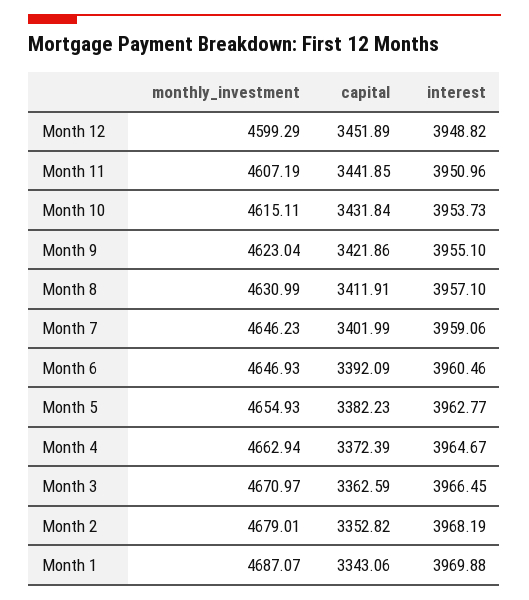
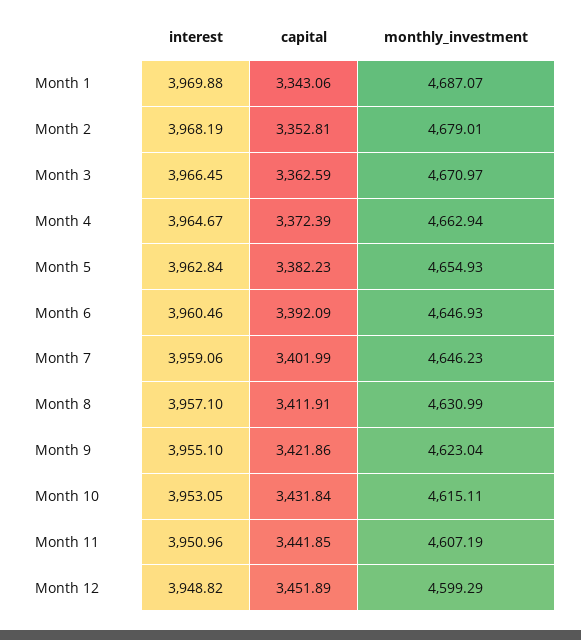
  {
    "monthly_investment": {
      "Month 12": 4599.29,
      "Month 11": 4607.19,
      "Month 10": 4615.11,
      "Month 9": 4623.04,
      "Month 8": 4630.99,
      "Month 7": 4646.23,
      "Month 6": 4646.93,
      "Month 5": 4654.93,
      "Month 4": 4662.94,
      "Month 3": 4670.97,
      "Month 2": 4679.01,
      "Month 1": 4687.07
    },
    "capital": {
      "Month 12": 3451.89,
      "Month 11": 3441.85,
      "Month 10": 3431.84,
      "Month 9": 3421.86,
      "Month 8": 3411.91,
      "Month 7": 3401.99,
      "Month 6": 3392.09,
      "Month 5": 3382.23,
      "Month 4": 3372.39,
      "Month 3": 3362.59,
-     "Month 2": 3352.82,
+     "Month 2": 3352.81,
      "Month 1": 3343.06
    },
    "interest": {
      "Month 12": 3948.82,
      "Month 11": 3950.96,
-     "Month 10": 3953.73,
+     "Month 10": 3953.05,
      "Month 9": 3955.1,
      "Month 8": 3957.1,
      "Month 7": 3959.06,
      "Month 6": 3960.46,
-     "Month 5": 3962.77,
+     "Month 5": 3962.84,
      "Month 4": 3964.67,
      "Month 3": 3966.45,
      "Month 2": 3968.19,
      "Month 1": 3969.88
    }
  }

